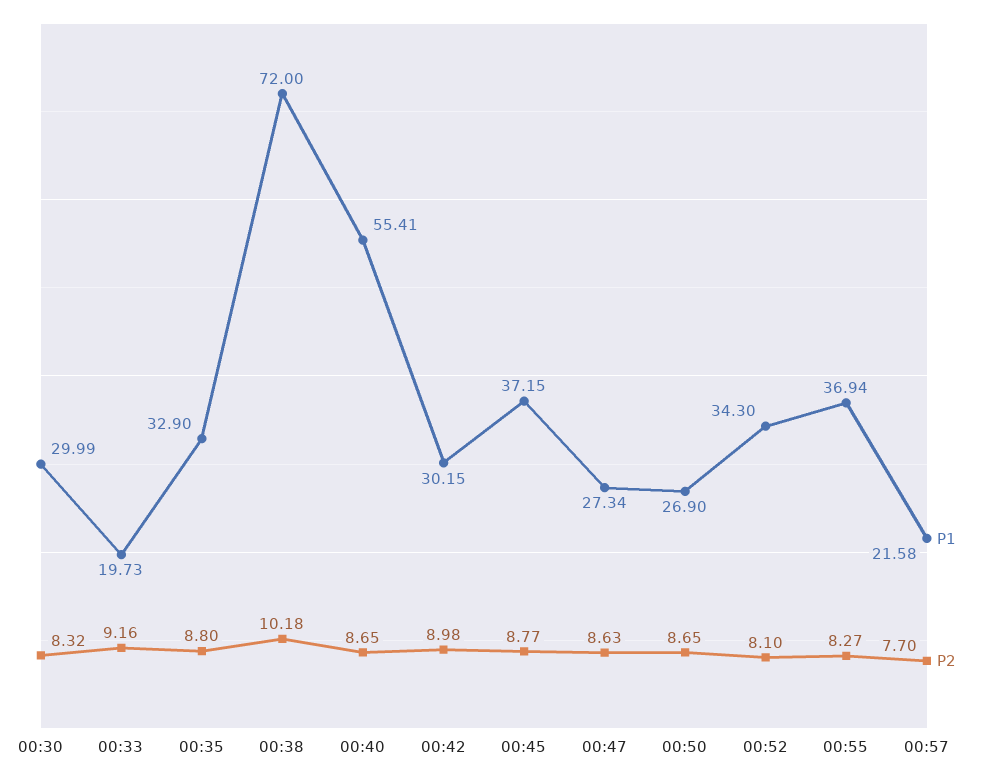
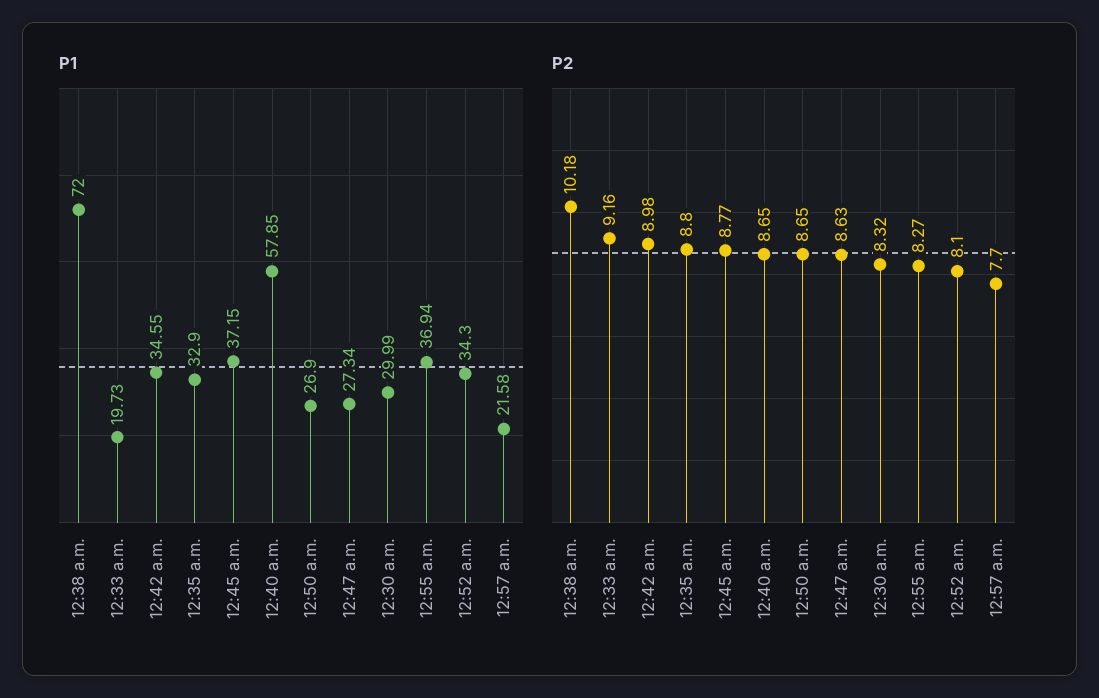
  {
    "P1": {
      "00:30": 29.99,
      "00:33": 19.73,
      "00:35": 32.9,
      "00:38": 72,
-     "00:40": 55.41,
+     "00:40": 57.85,
-     "00:42": 30.15,
+     "00:42": 34.55,
      "00:45": 37.15,
      "00:47": 27.34,
      "00:50": 26.9,
      "00:52": 34.3,
      "00:55": 36.94,
      "00:57": 21.58
    },
    "P2": {
      "00:30": 8.32,
      "00:33": 9.16,
      "00:35": 8.8,
      "00:38": 10.18,
      "00:40": 8.65,
      "00:42": 8.98,
      "00:45": 8.77,
      "00:47": 8.63,
      "00:50": 8.65,
      "00:52": 8.1,
      "00:55": 8.27,
      "00:57": 7.7
    }
  }

